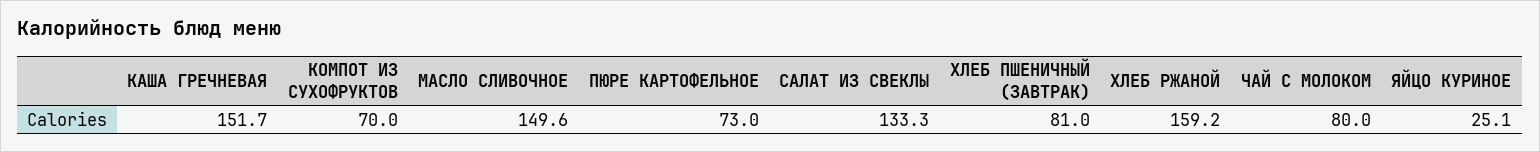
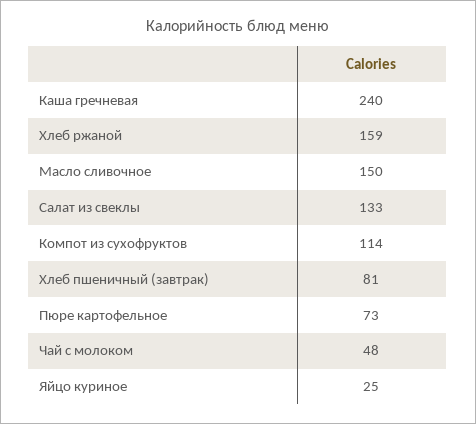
  {
-   "КАША ГРЕЧНЕВАЯ": 151.7,
+   "КАША ГРЕЧНЕВАЯ": 240,
-   "КОМПОТ ИЗ СУХОФРУКТОВ": 70,
+   "КОМПОТ ИЗ СУХОФРУКТОВ": 114,
    "МАСЛО СЛИВОЧНОЕ": 149.6,
    "ПЮРЕ КАРТОФЕЛЬНОЕ": 73,
    "САЛАТ ИЗ СВЕКЛЫ": 133.3,
    "ХЛЕБ ПШЕНИЧНЫЙ (ЗАВТРАК)": 81,
    "ХЛЕБ РЖАНОЙ": 159.2,
-   "ЧАЙ С МОЛОКОМ": 80,
+   "ЧАЙ С МОЛОКОМ": 48,
    "ЯЙЦО КУРИНОЕ": 25.1
  }

